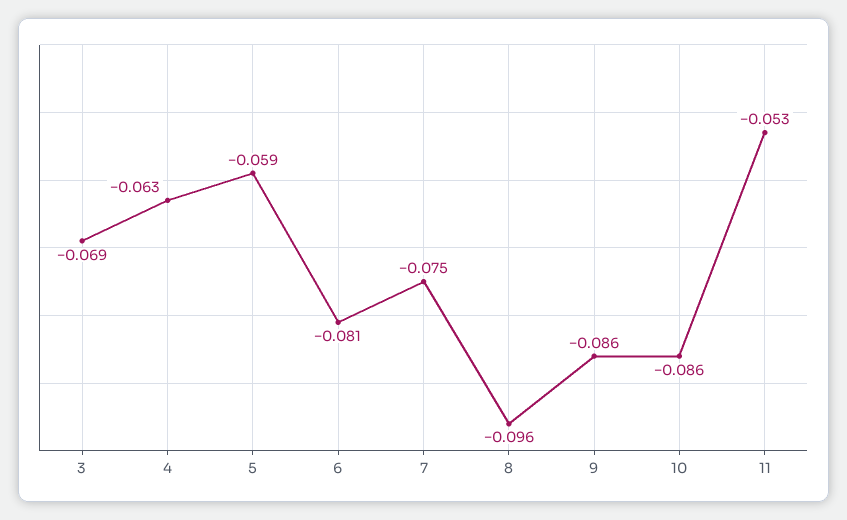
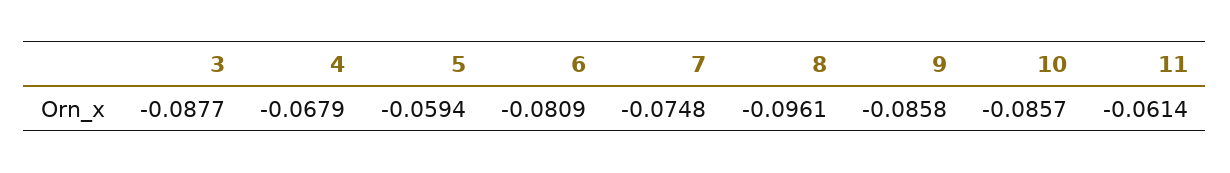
  {
-   "3": -0.069,
+   "3": -0.0877,
-   "4": -0.063,
+   "4": -0.0679,
    "5": -0.0594,
    "6": -0.0809,
    "7": -0.0748,
    "8": -0.0961,
    "9": -0.0858,
    "10": -0.0857,
-   "11": -0.053
+   "11": -0.0614
  }

